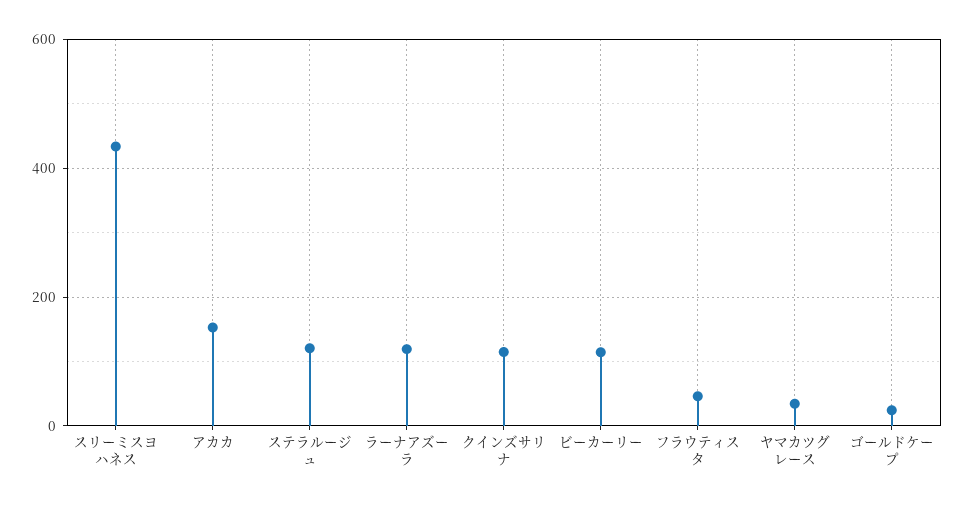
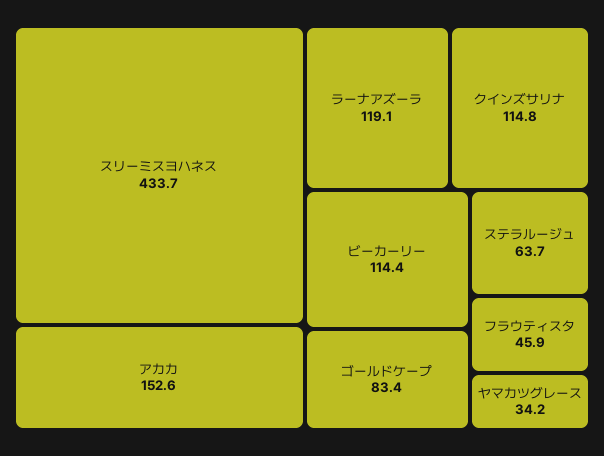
  {
    "スリーミスヨハネス": 433.7,
    "アカカ": 152.6,
-   "ステラルージュ": 120,
+   "ステラルージュ": 63.7,
    "ラーナアズーラ": 119.1,
    "クインズサリナ": 114.8,
    "ビーカーリー": 114.4,
    "フラウティスタ": 45.9,
    "ヤマカツグレース": 34.2,
-   "ゴールドケープ": 20
+   "ゴールドケープ": 83.4
  }

